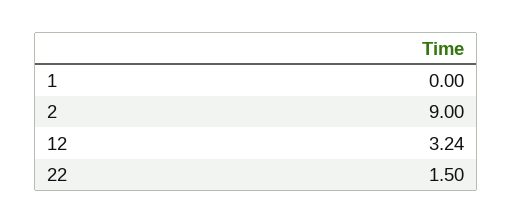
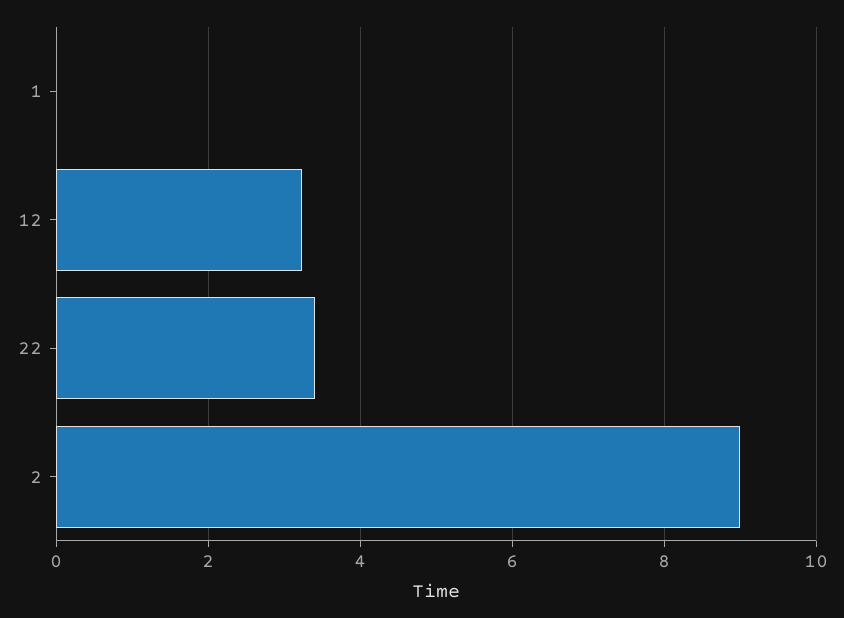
  {
    "1": 0,
    "2": 9,
    "12": 3.24,
-   "22": 1.5
+   "22": 3.4
  }

